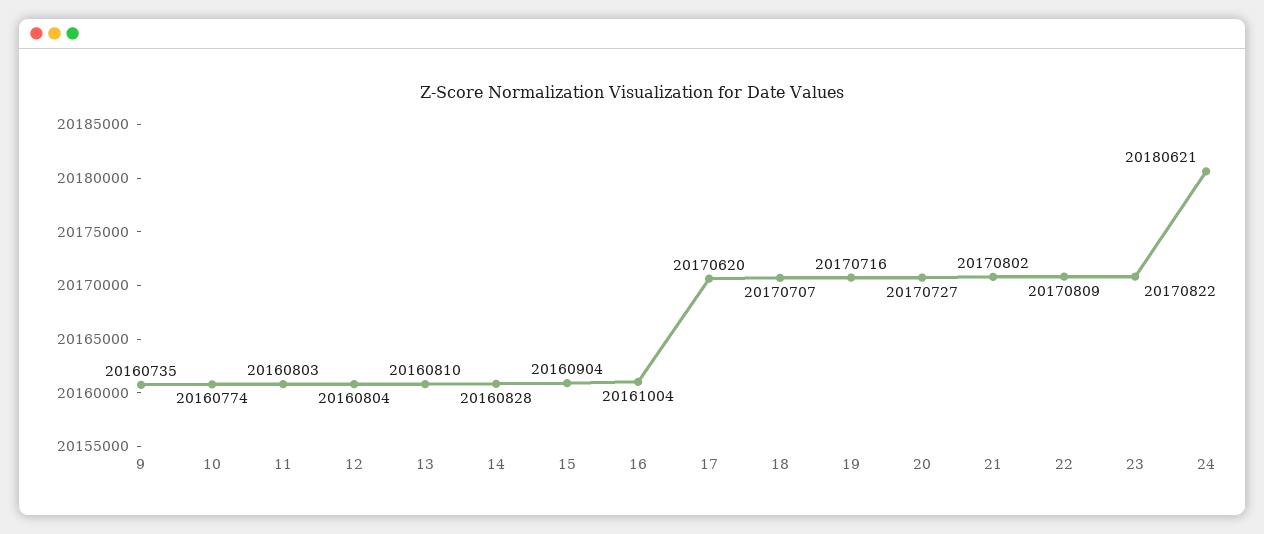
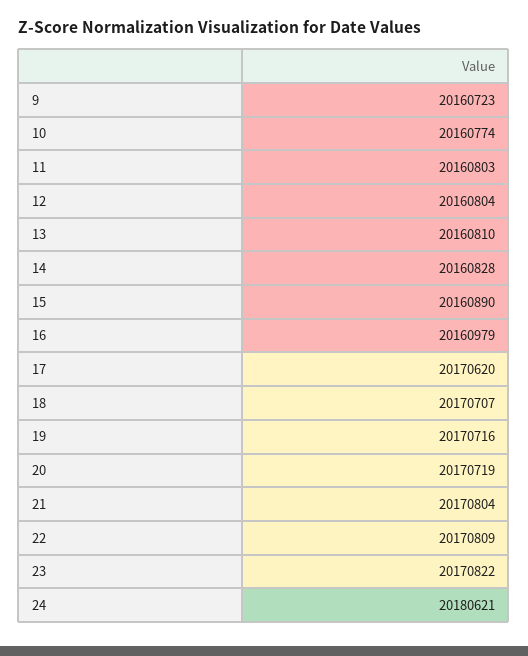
  {
-   "9": 20160735,
+   "9": 20160723,
    "10": 20160774,
    "11": 20160803,
    "12": 20160804,
    "13": 20160810,
    "14": 20160828,
-   "15": 20160904,
+   "15": 20160890,
-   "16": 20161004,
+   "16": 20160979,
    "17": 20170620,
    "18": 20170707,
    "19": 20170716,
-   "20": 20170727,
+   "20": 20170719,
-   "21": 20170802,
+   "21": 20170804,
    "22": 20170809,
    "23": 20170822,
    "24": 20180621
  }

